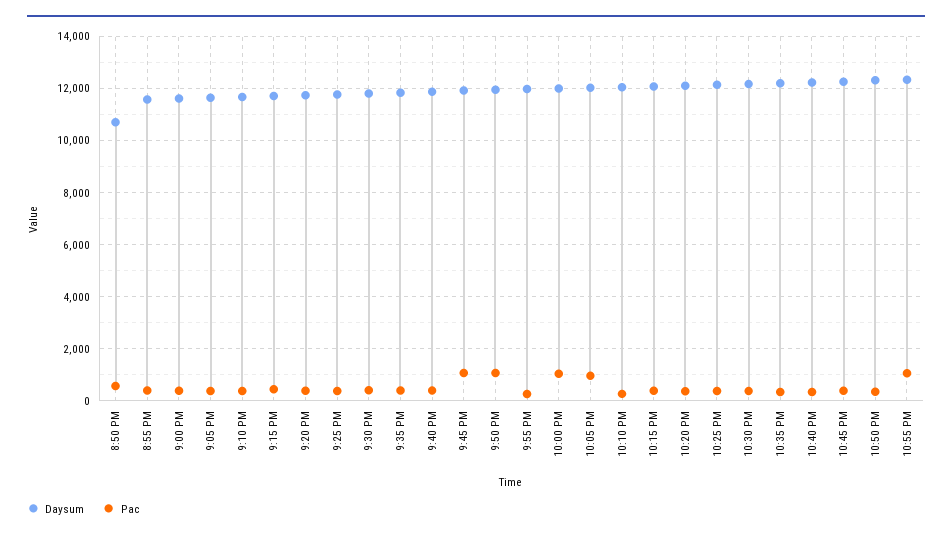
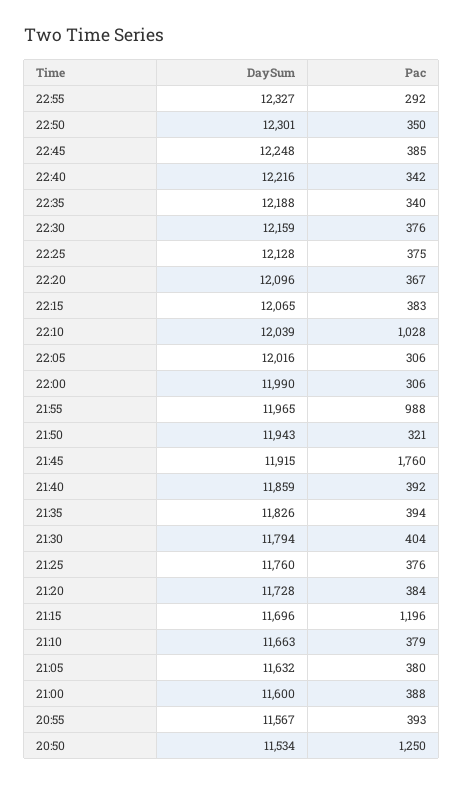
  {
    "Daysum": {
-     "8:50 PM": 10750,
+     "8:50 PM": 11534,
      "8:55 PM": 11567,
      "9:00 PM": 11600,
      "9:05 PM": 11632,
      "9:10 PM": 11663,
      "9:15 PM": 11696,
      "9:20 PM": 11728,
      "9:25 PM": 11760,
      "9:30 PM": 11794,
      "9:35 PM": 11826,
      "9:40 PM": 11859,
      "9:45 PM": 11915,
      "9:50 PM": 11943,
      "9:55 PM": 11965,
      "10:00 PM": 11990,
      "10:05 PM": 12016,
      "10:10 PM": 12039,
      "10:15 PM": 12065,
      "10:20 PM": 12096,
      "10:25 PM": 12128,
      "10:30 PM": 12159,
      "10:35 PM": 12188,
      "10:40 PM": 12216,
      "10:45 PM": 12248,
      "10:50 PM": 12301,
      "10:55 PM": 12327
    },
    "Pac": {
-     "8:50 PM": 500,
+     "8:50 PM": 1250,
      "8:55 PM": 393,
      "9:00 PM": 388,
      "9:05 PM": 380,
      "9:10 PM": 379,
-     "9:15 PM": 500,
+     "9:15 PM": 1196,
      "9:20 PM": 384,
      "9:25 PM": 376,
      "9:30 PM": 404,
      "9:35 PM": 394,
      "9:40 PM": 392,
-     "9:45 PM": 1000,
+     "9:45 PM": 1760,
-     "9:50 PM": 1000,
+     "9:50 PM": 321,
-     "9:55 PM": 250,
+     "9:55 PM": 988,
-     "10:00 PM": 1000,
+     "10:00 PM": 306,
-     "10:05 PM": 1000,
+     "10:05 PM": 306,
-     "10:10 PM": 250,
+     "10:10 PM": 1028,
      "10:15 PM": 383,
      "10:20 PM": 367,
      "10:25 PM": 375,
      "10:30 PM": 376,
      "10:35 PM": 340,
      "10:40 PM": 342,
      "10:45 PM": 385,
      "10:50 PM": 350,
-     "10:55 PM": 1000
+     "10:55 PM": 292
    }
  }

